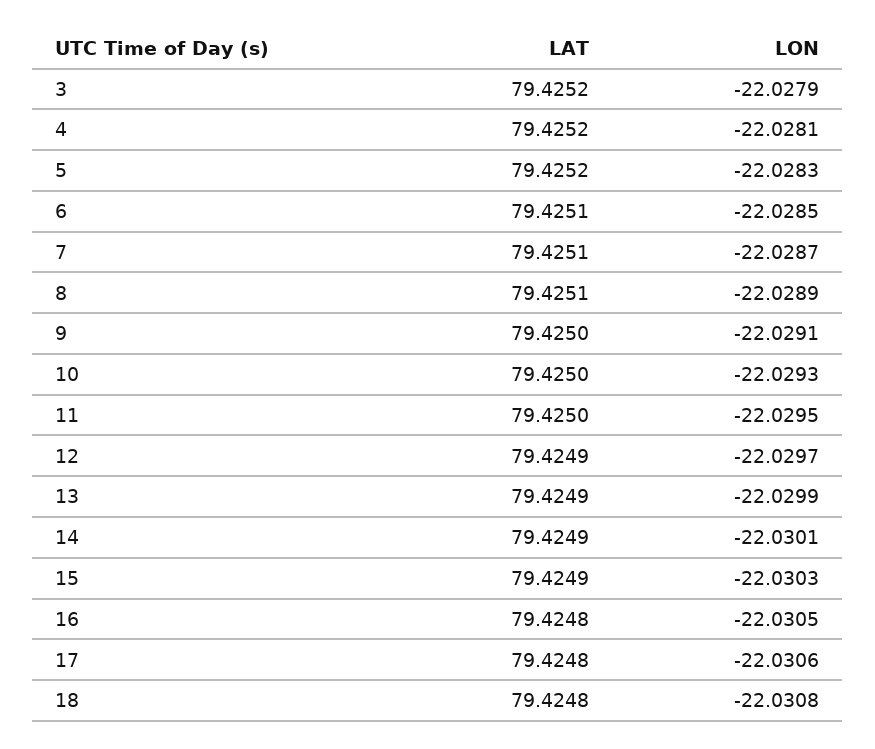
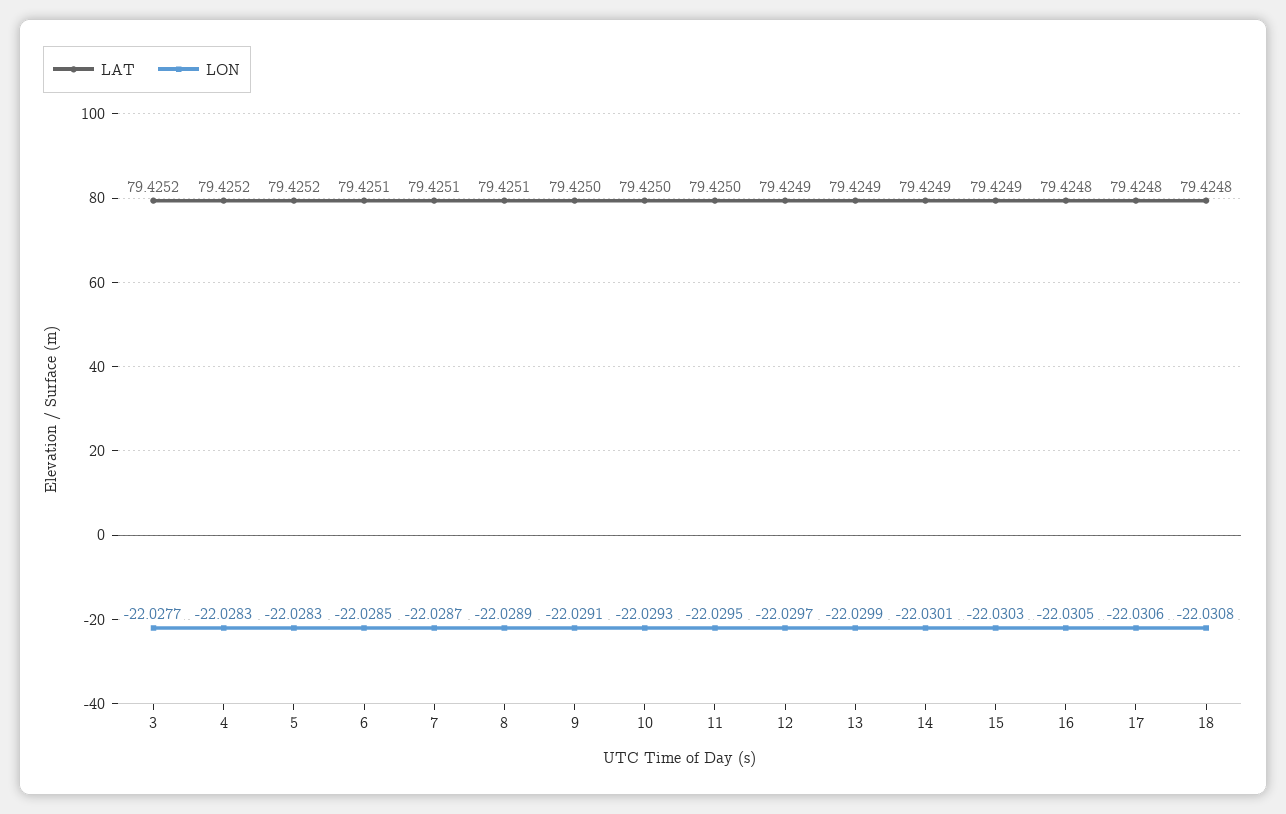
  {
    "LAT": {
      "3": 79.4252,
      "4": 79.4252,
      "5": 79.4252,
      "6": 79.4251,
      "7": 79.4251,
      "8": 79.4251,
      "9": 79.425,
      "10": 79.425,
      "11": 79.425,
      "12": 79.4249,
      "13": 79.4249,
      "14": 79.4249,
      "15": 79.4249,
      "16": 79.4248,
      "17": 79.4248,
      "18": 79.4248
    },
    "LON": {
-     "3": -22.0279,
+     "3": -22.0277,
-     "4": -22.0281,
+     "4": -22.0283,
      "5": -22.0283,
      "6": -22.0285,
      "7": -22.0287,
      "8": -22.0289,
      "9": -22.0291,
      "10": -22.0293,
      "11": -22.0295,
      "12": -22.0297,
      "13": -22.0299,
      "14": -22.0301,
      "15": -22.0303,
      "16": -22.0305,
      "17": -22.0306,
      "18": -22.0308
    }
  }

